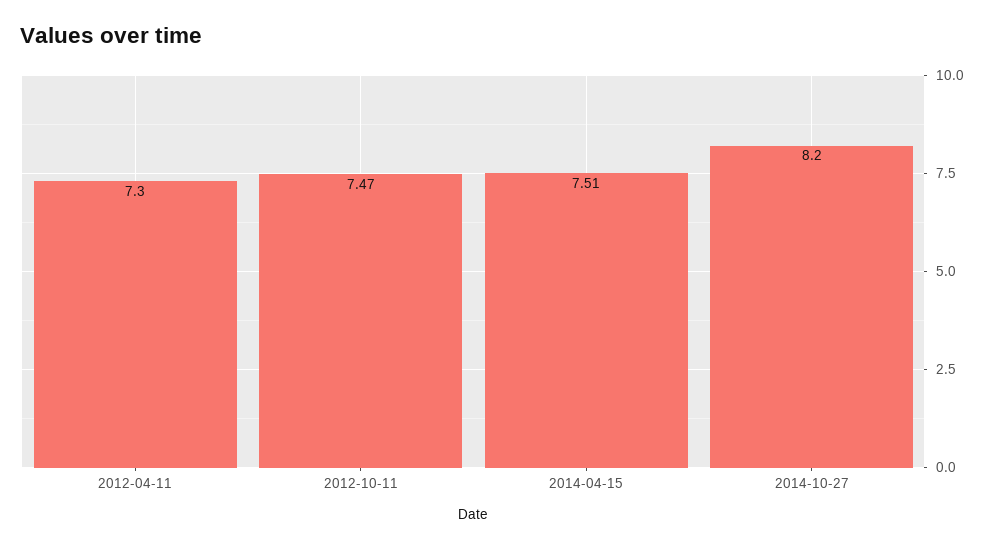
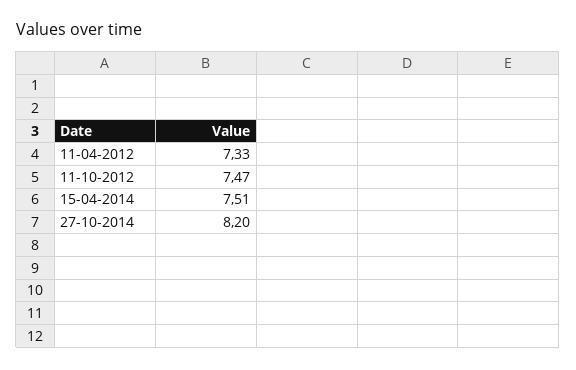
  {
-   "2012-04-11": 7.3,
+   "2012-04-11": 7.33,
    "2012-10-11": 7.47,
    "2014-04-15": 7.51,
    "2014-10-27": 8.2
  }

